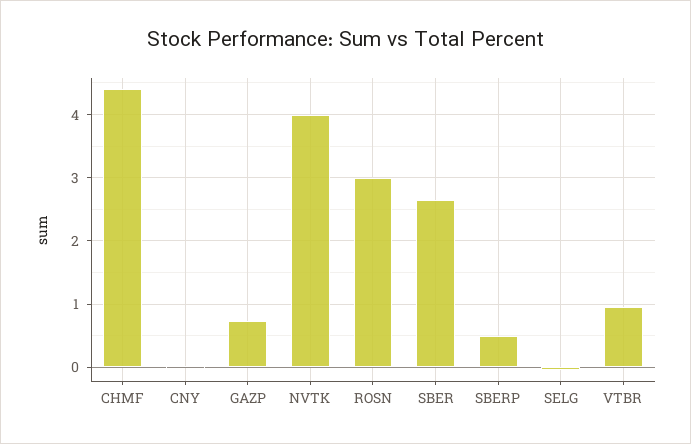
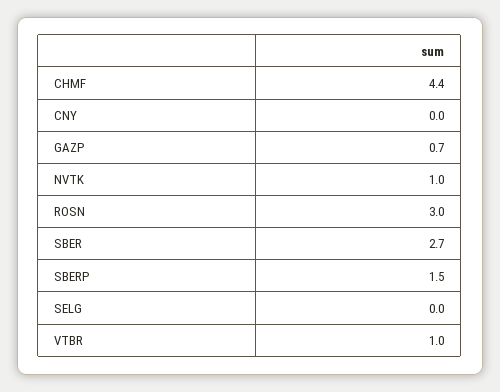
  {
    "CHMF": 4.4,
    "CNY": 0,
    "GAZP": 0.7,
-   "NVTK": 4,
+   "NVTK": 1,
    "ROSN": 3,
    "SBER": 2.7,
-   "SBERP": 0.5,
+   "SBERP": 1.5,
    "SELG": 0,
    "VTBR": 1
  }

